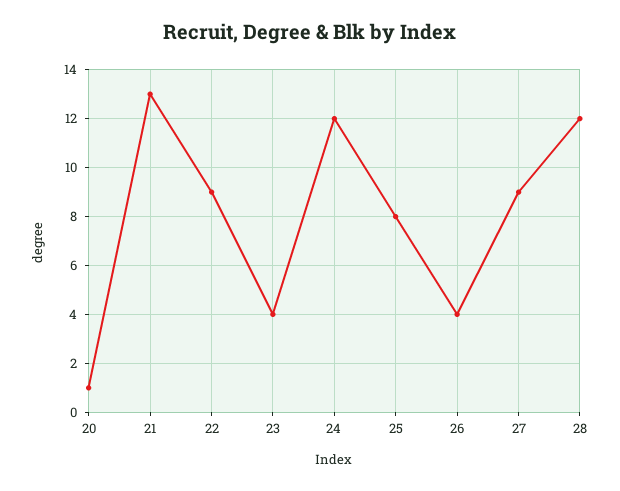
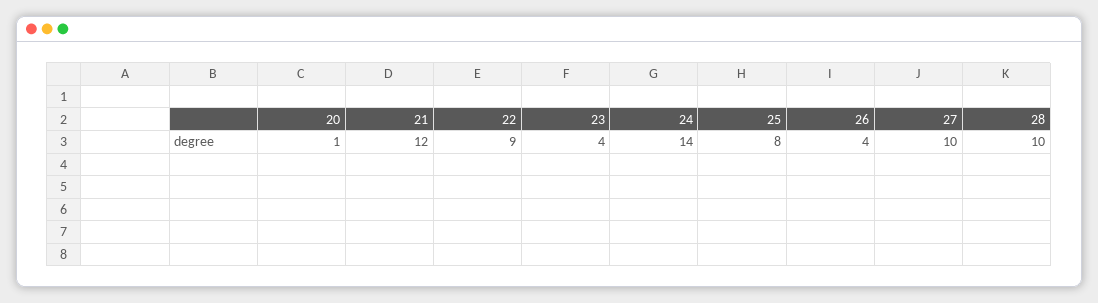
  {
    "20": 1,
-   "21": 13,
+   "21": 12,
    "22": 9,
    "23": 4,
-   "24": 12,
+   "24": 14,
    "25": 8,
    "26": 4,
-   "27": 9,
+   "27": 10,
-   "28": 12
+   "28": 10
  }

